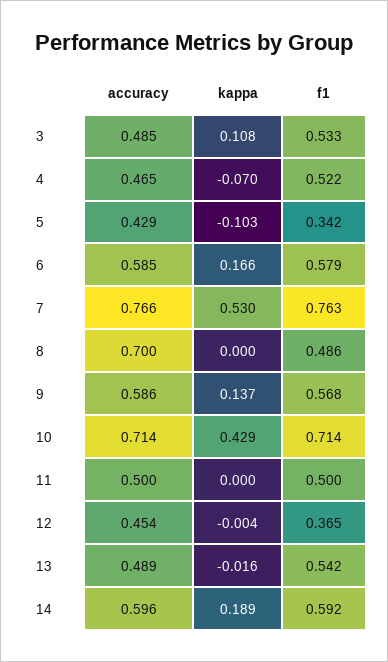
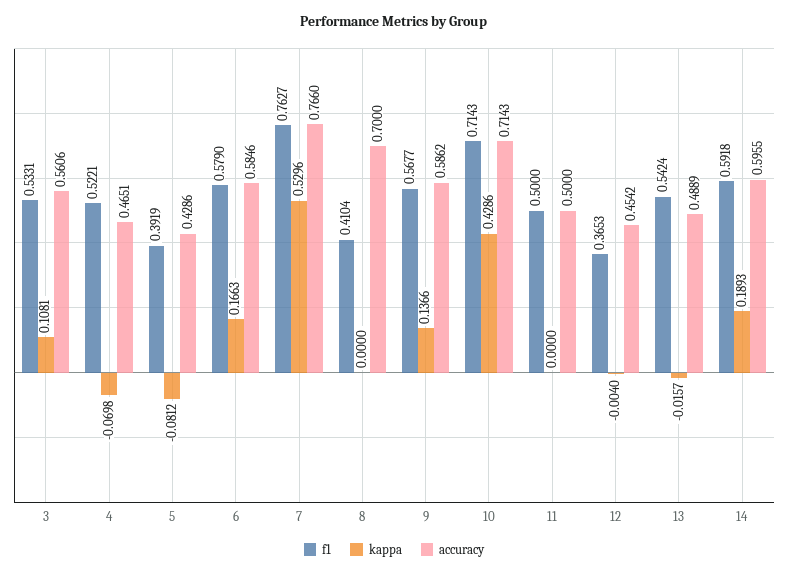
  {
    "accuracy": {
-     "3": 0.485,
+     "3": 0.5606,
      "4": 0.4651,
      "5": 0.4286,
      "6": 0.5846,
      "7": 0.766,
      "8": 0.7,
      "9": 0.5862,
      "10": 0.7143,
      "11": 0.5,
      "12": 0.4542,
      "13": 0.4889,
      "14": 0.5955
    },
    "kappa": {
      "3": 0.1081,
      "4": -0.0698,
-     "5": -0.103,
+     "5": -0.0812,
      "6": 0.1663,
      "7": 0.5296,
      "8": 0,
      "9": 0.1366,
      "10": 0.4286,
      "11": 0,
      "12": -0.004,
      "13": -0.0157,
      "14": 0.1893
    },
    "f1": {
      "3": 0.5331,
      "4": 0.5221,
-     "5": 0.342,
+     "5": 0.3919,
      "6": 0.579,
      "7": 0.7627,
-     "8": 0.486,
+     "8": 0.4104,
      "9": 0.5677,
      "10": 0.7143,
      "11": 0.5,
      "12": 0.3653,
      "13": 0.5424,
      "14": 0.5918
    }
  }

